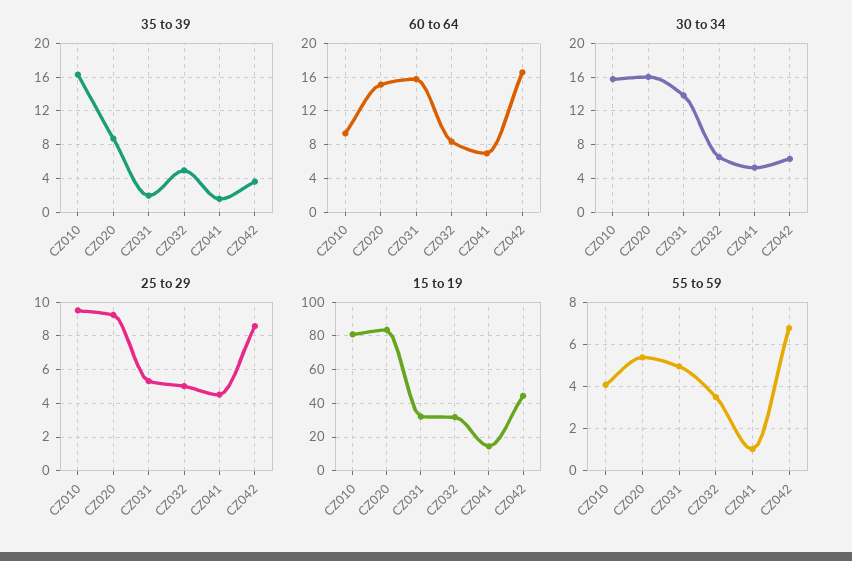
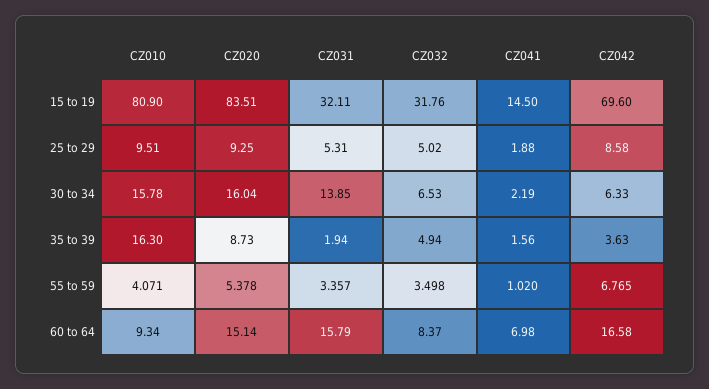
  {
    "35 to 39": {
      "CZ010": 16.3,
      "CZ020": 8.73,
      "CZ031": 1.94,
      "CZ032": 4.94,
      "CZ041": 1.56,
      "CZ042": 3.63
    },
    "60 to 64": {
      "CZ010": 9.34,
      "CZ020": 15.14,
      "CZ031": 15.79,
      "CZ032": 8.37,
      "CZ041": 6.98,
      "CZ042": 16.58
    },
    "30 to 34": {
      "CZ010": 15.78,
      "CZ020": 16.04,
      "CZ031": 13.85,
      "CZ032": 6.53,
-     "CZ041": 5,
+     "CZ041": 2.19,
      "CZ042": 6.33
    },
    "25 to 29": {
      "CZ010": 9.51,
      "CZ020": 9.25,
      "CZ031": 5.31,
      "CZ032": 5.02,
-     "CZ041": 4.5,
+     "CZ041": 1.88,
      "CZ042": 8.58
    },
    "15 to 19": {
      "CZ010": 80.9,
      "CZ020": 83.51,
      "CZ031": 32.11,
      "CZ032": 31.76,
      "CZ041": 14.5,
-     "CZ042": 45
+     "CZ042": 69.6
    },
    "55 to 59": {
      "CZ010": 4.071,
      "CZ020": 5.378,
-     "CZ031": 5,
+     "CZ031": 3.357,
      "CZ032": 3.498,
      "CZ041": 1.02,
      "CZ042": 6.765
    }
  }

